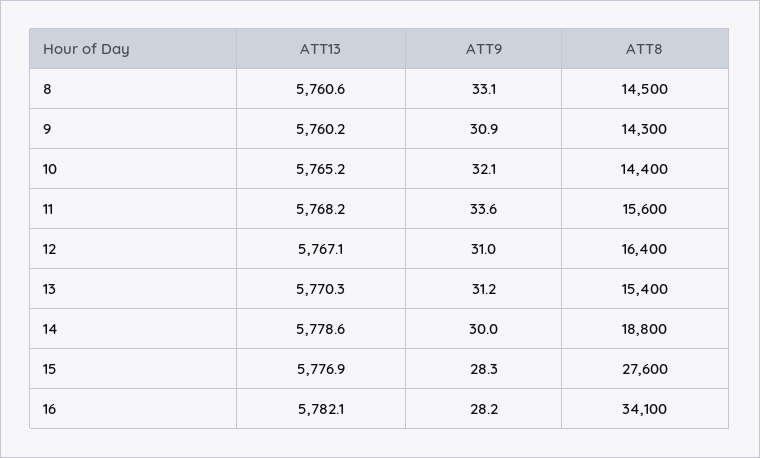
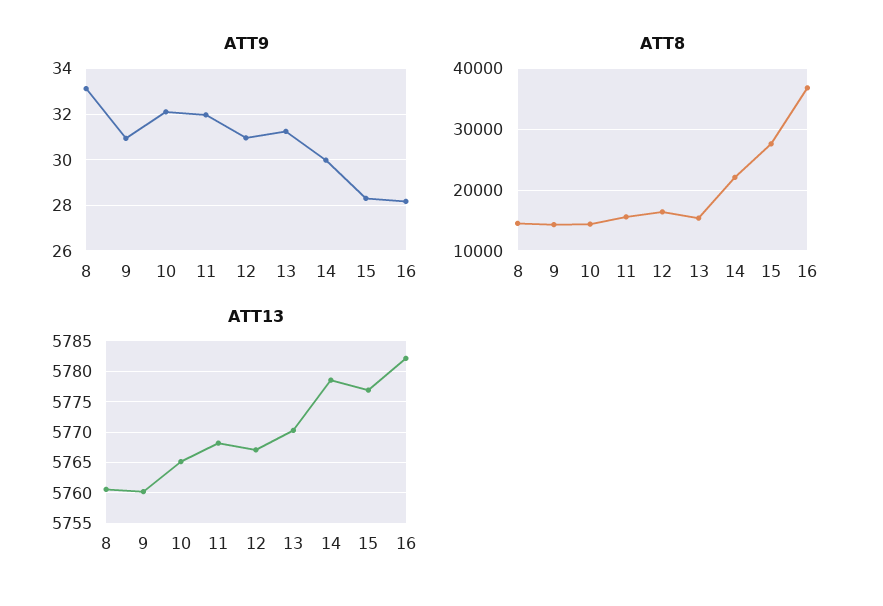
  {
    "ATT13": {
      "8": 5760.6,
      "9": 5760.2,
      "10": 5765.2,
      "11": 5768.2,
      "12": 5767.1,
      "13": 5770.3,
      "14": 5778.6,
      "15": 5776.9,
      "16": 5782.1
    },
    "ATT9": {
      "8": 33.1,
      "9": 30.9,
      "10": 32.1,
-     "11": 33.6,
+     "11": 32,
      "12": 31,
      "13": 31.2,
      "14": 30,
      "15": 28.3,
      "16": 28.2
    },
    "ATT8": {
      "8": 14500,
      "9": 14300,
      "10": 14400,
      "11": 15600,
      "12": 16400,
      "13": 15400,
-     "14": 18800,
+     "14": 22000,
      "15": 27600,
-     "16": 34100
+     "16": 37000
    }
  }

